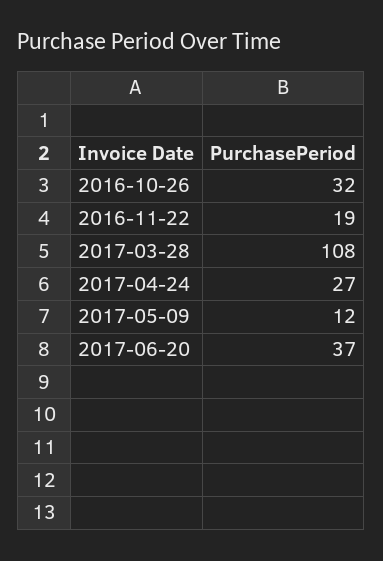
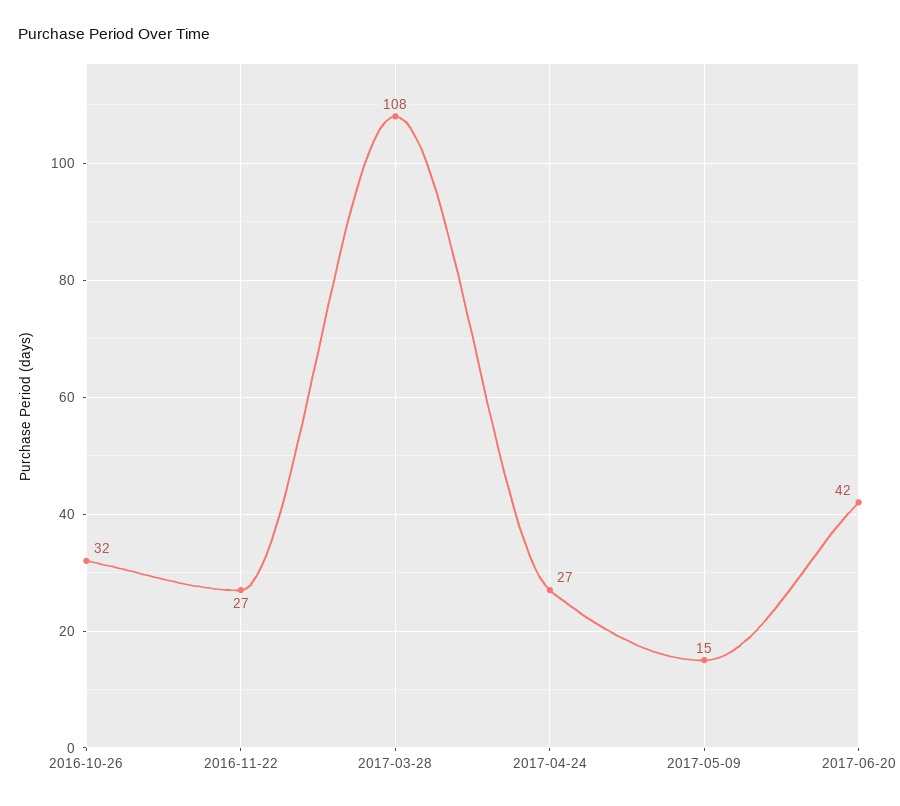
  {
    "2016-10-26": 32,
-   "2016-11-22": 19,
+   "2016-11-22": 27,
    "2017-03-28": 108,
    "2017-04-24": 27,
-   "2017-05-09": 12,
+   "2017-05-09": 15,
-   "2017-06-20": 37
+   "2017-06-20": 42
  }

